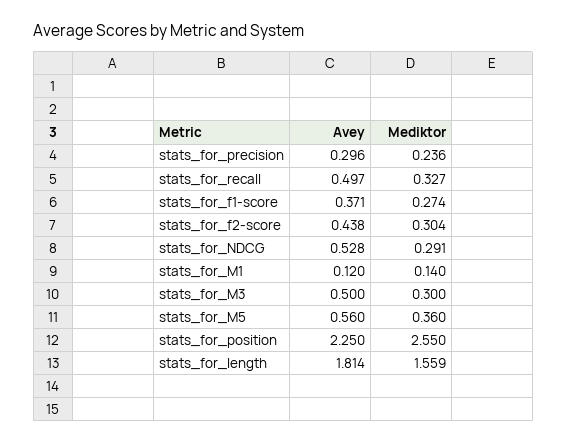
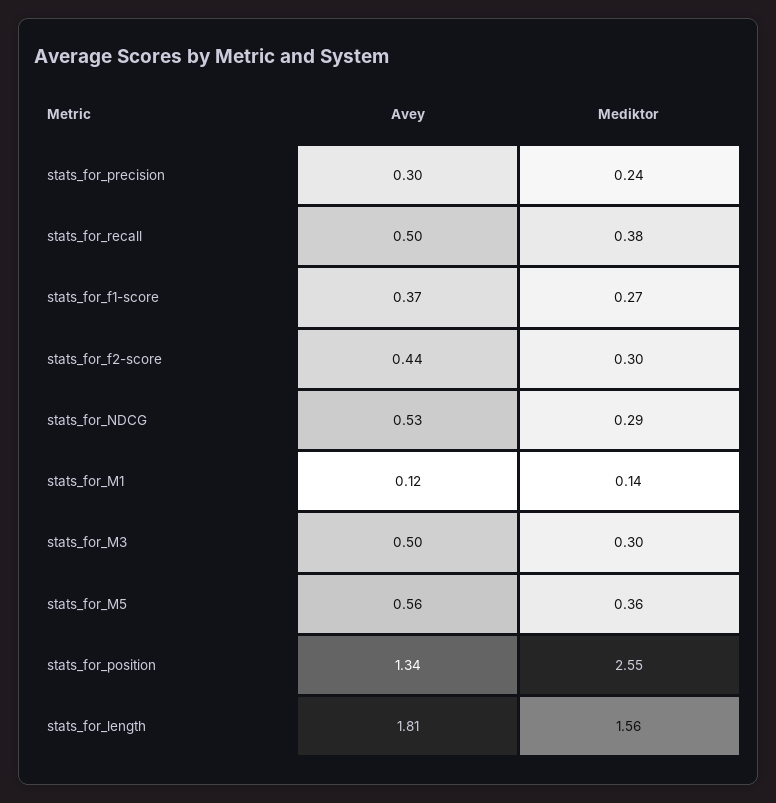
  {
    "Avey": {
      "stats_for_precision": 0.296,
      "stats_for_recall": 0.497,
      "stats_for_f1-score": 0.371,
      "stats_for_f2-score": 0.438,
      "stats_for_NDCG": 0.528,
      "stats_for_M1": 0.12,
      "stats_for_M3": 0.5,
      "stats_for_M5": 0.56,
-     "stats_for_position": 2.25,
+     "stats_for_position": 1.34,
      "stats_for_length": 1.814
    },
    "Mediktor": {
      "stats_for_precision": 0.236,
-     "stats_for_recall": 0.327,
+     "stats_for_recall": 0.38,
      "stats_for_f1-score": 0.274,
      "stats_for_f2-score": 0.304,
      "stats_for_NDCG": 0.291,
      "stats_for_M1": 0.14,
      "stats_for_M3": 0.3,
      "stats_for_M5": 0.36,
      "stats_for_position": 2.55,
      "stats_for_length": 1.559
    }
  }

